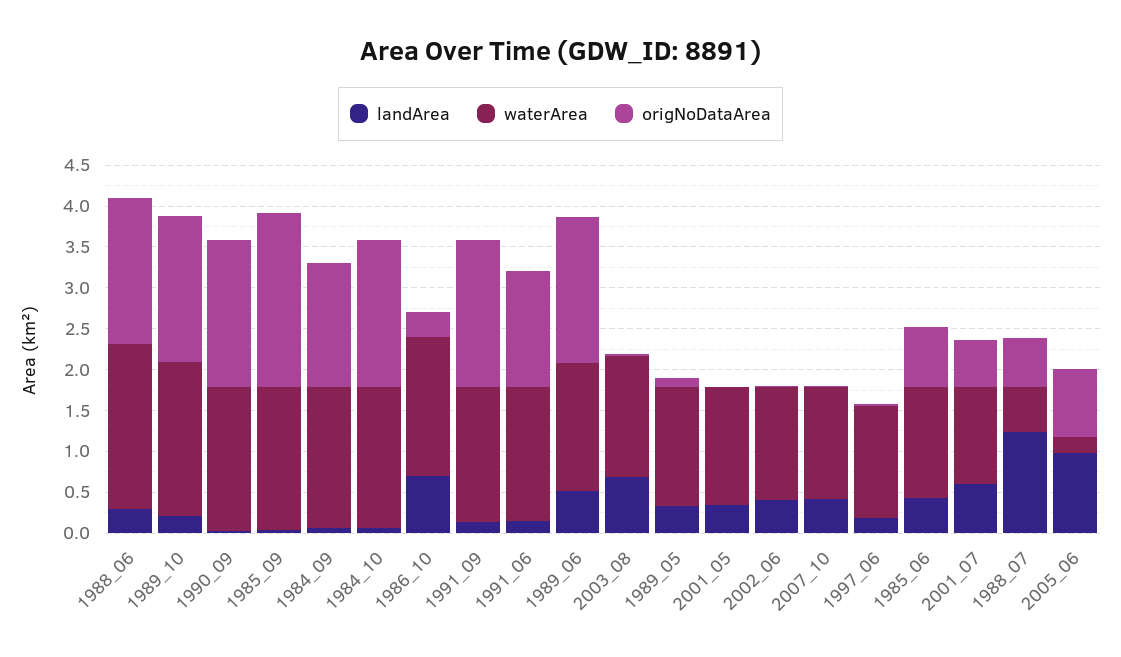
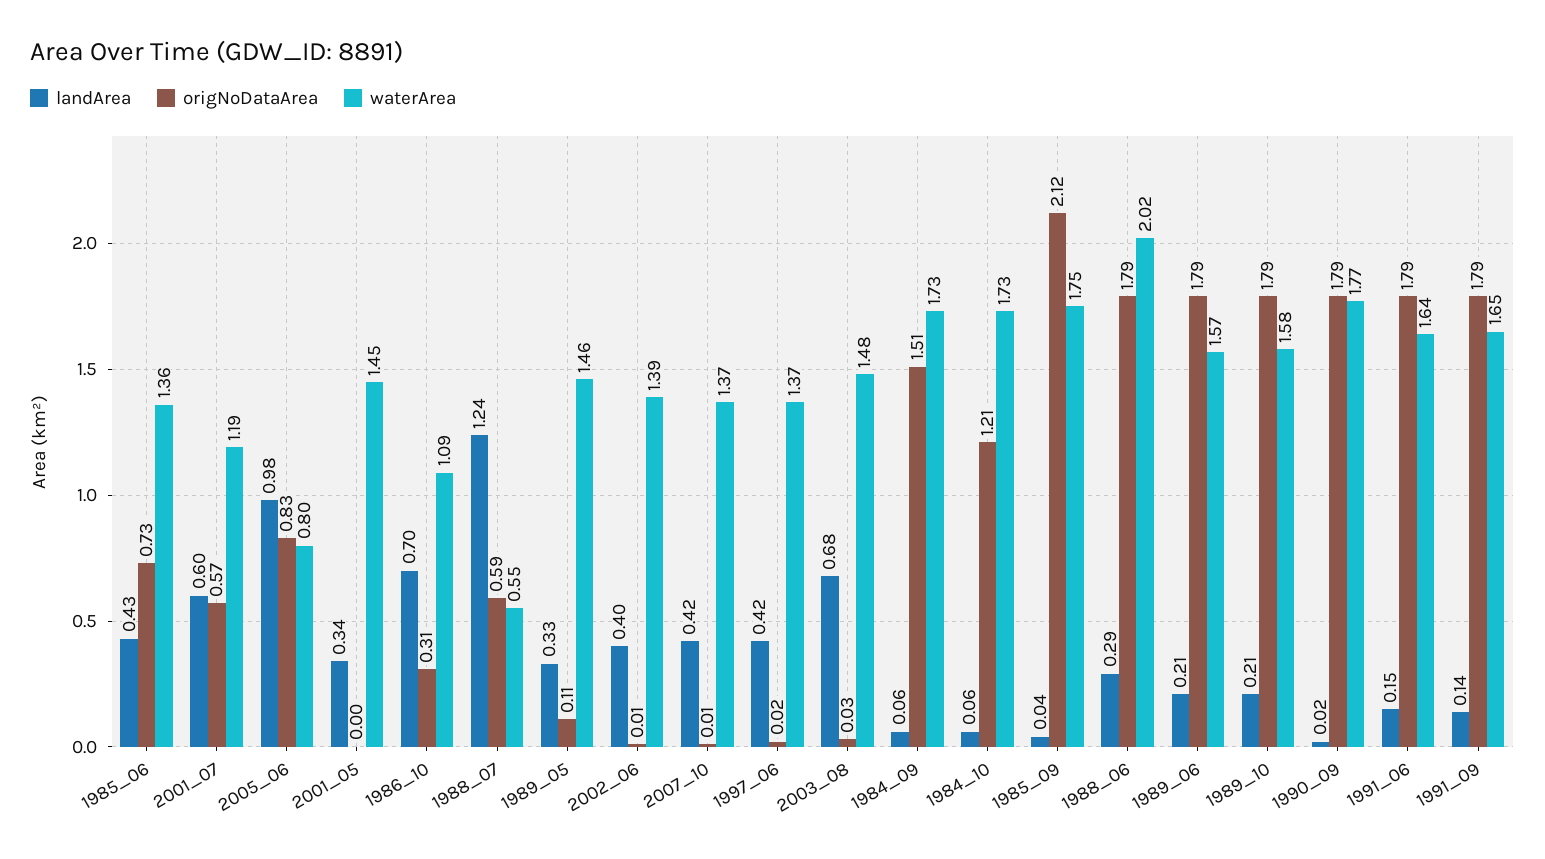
  {
    "landArea": {
      "1988_06": 0.29,
      "1989_10": 0.21,
      "1990_09": 0.02,
      "1985_09": 0.04,
      "1984_09": 0.06,
      "1984_10": 0.06,
      "1986_10": 0.7,
      "1991_09": 0.14,
      "1991_06": 0.15,
-     "1989_06": 0.5,
+     "1989_06": 0.21,
      "2003_08": 0.68,
      "1989_05": 0.33,
      "2001_05": 0.34,
      "2002_06": 0.4,
      "2007_10": 0.42,
-     "1997_06": 0.2,
+     "1997_06": 0.42,
      "1985_06": 0.43,
      "2001_07": 0.6,
      "1988_07": 1.24,
      "2005_06": 0.98
    },
    "waterArea": {
      "1988_06": 2.02,
-     "1989_10": 1.9,
+     "1989_10": 1.58,
      "1990_09": 1.77,
      "1985_09": 1.75,
      "1984_09": 1.73,
      "1984_10": 1.73,
-     "1986_10": 1.7,
+     "1986_10": 1.09,
      "1991_09": 1.65,
      "1991_06": 1.64,
      "1989_06": 1.57,
      "2003_08": 1.48,
      "1989_05": 1.46,
      "2001_05": 1.45,
      "2002_06": 1.39,
      "2007_10": 1.37,
      "1997_06": 1.37,
      "1985_06": 1.36,
      "2001_07": 1.19,
      "1988_07": 0.55,
-     "2005_06": 0.2
+     "2005_06": 0.8
    },
    "origNoDataArea": {
      "1988_06": 1.79,
      "1989_10": 1.79,
      "1990_09": 1.79,
      "1985_09": 2.12,
      "1984_09": 1.51,
-     "1984_10": 1.8,
+     "1984_10": 1.21,
      "1986_10": 0.31,
      "1991_09": 1.79,
-     "1991_06": 1.4,
+     "1991_06": 1.79,
      "1989_06": 1.79,
      "2003_08": 0.03,
      "1989_05": 0.11,
      "2001_05": 0,
      "2002_06": 0.01,
      "2007_10": 0.01,
      "1997_06": 0.02,
      "1985_06": 0.73,
      "2001_07": 0.57,
      "1988_07": 0.59,
      "2005_06": 0.83
    }
  }

